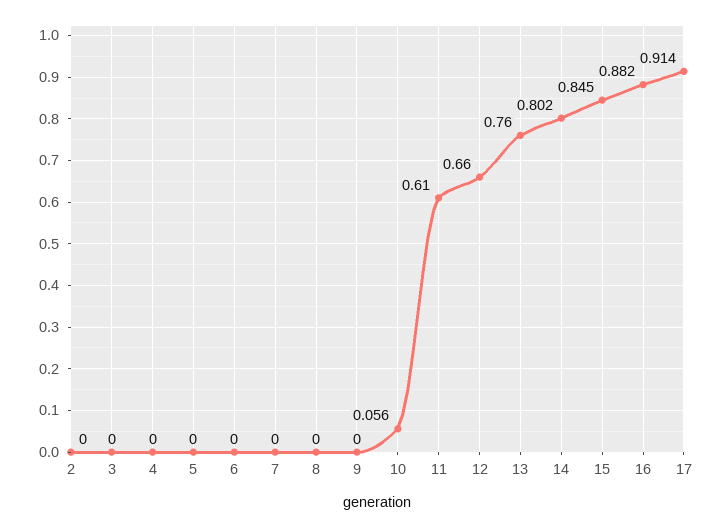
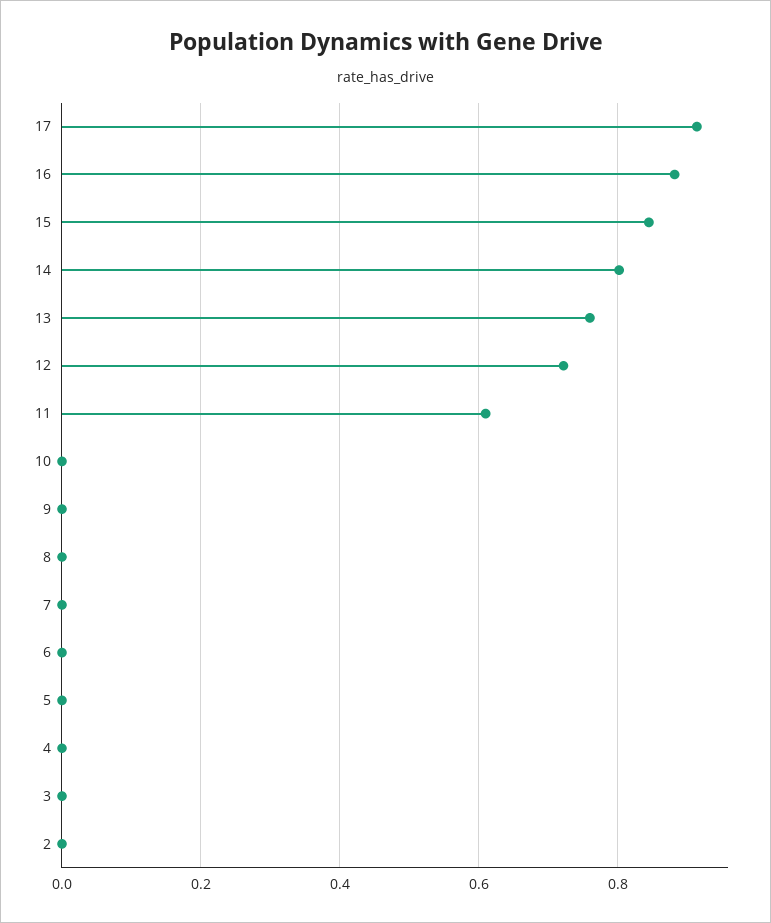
  {
    "2": 0,
    "3": 0,
    "4": 0,
    "5": 0,
    "6": 0,
    "7": 0,
    "8": 0,
    "9": 0,
-   "10": 0.056,
+   "10": 0,
    "11": 0.61,
-   "12": 0.66,
+   "12": 0.72,
    "13": 0.76,
    "14": 0.802,
    "15": 0.845,
    "16": 0.882,
    "17": 0.914
  }

